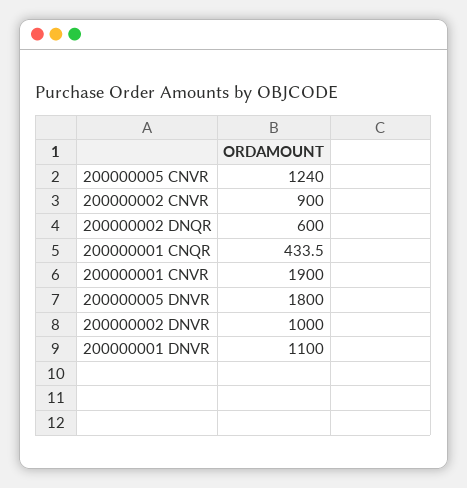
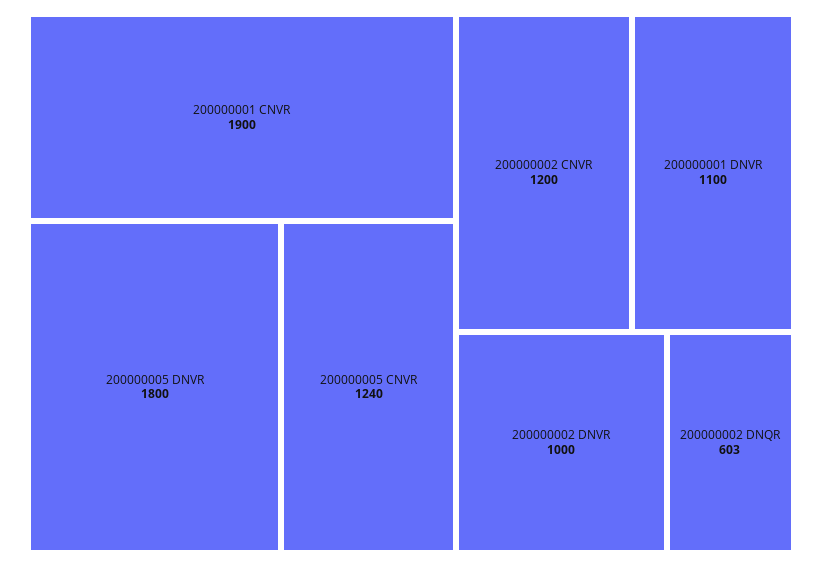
  {
    "200000005 CNVR": 1240,
-   "200000002 CNVR": 900,
+   "200000002 CNVR": 1200,
-   "200000002 DNQR": 600,
+   "200000002 DNQR": 603,
-   "200000001 CNQR": 433.5,
    "200000001 CNVR": 1900,
    "200000005 DNVR": 1800,
    "200000002 DNVR": 1000,
    "200000001 DNVR": 1100
  }

